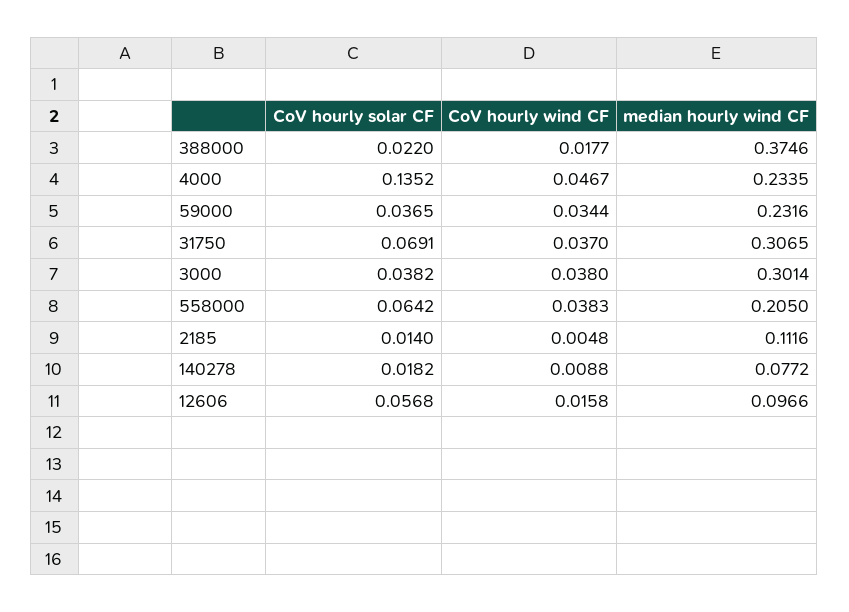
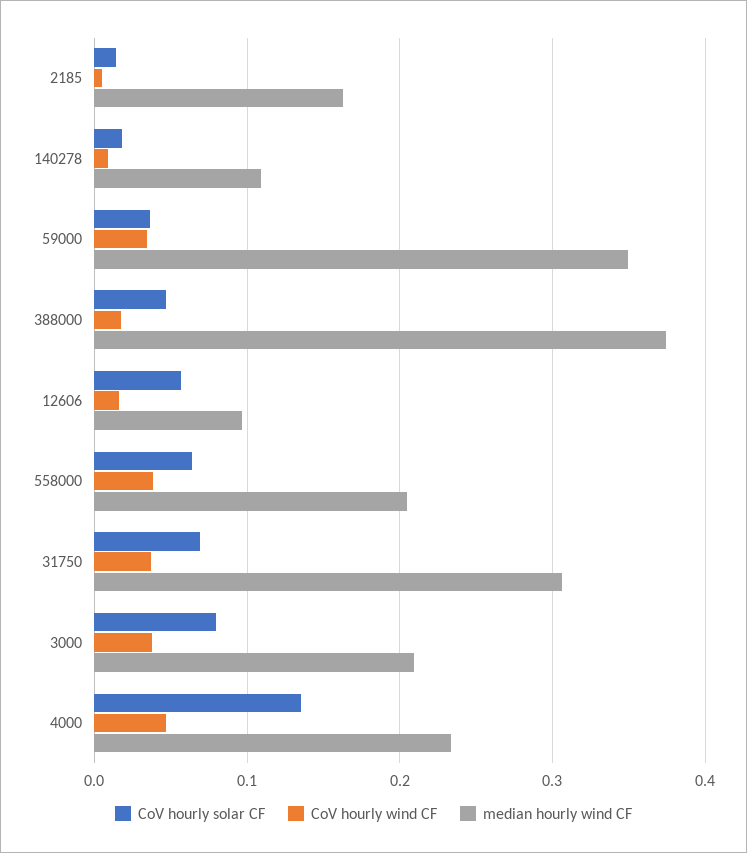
  {
    "CoV hourly solar CF": {
-     "388000": 0.022,
+     "388000": 0.05,
      "4000": 0.1352,
      "59000": 0.0365,
      "31750": 0.0691,
-     "3000": 0.0382,
+     "3000": 0.08,
      "558000": 0.0642,
      "2185": 0.014,
      "140278": 0.0182,
      "12606": 0.0568
    },
    "CoV hourly wind CF": {
      "388000": 0.0177,
      "4000": 0.0467,
      "59000": 0.0344,
      "31750": 0.037,
      "3000": 0.038,
      "558000": 0.0383,
      "2185": 0.0048,
      "140278": 0.0088,
      "12606": 0.0158
    },
    "median hourly wind CF": {
      "388000": 0.3746,
      "4000": 0.2335,
-     "59000": 0.2316,
+     "59000": 0.35,
      "31750": 0.3065,
-     "3000": 0.3014,
+     "3000": 0.21,
      "558000": 0.205,
-     "2185": 0.1116,
+     "2185": 0.16,
-     "140278": 0.0772,
+     "140278": 0.11,
      "12606": 0.0966
    }
  }

